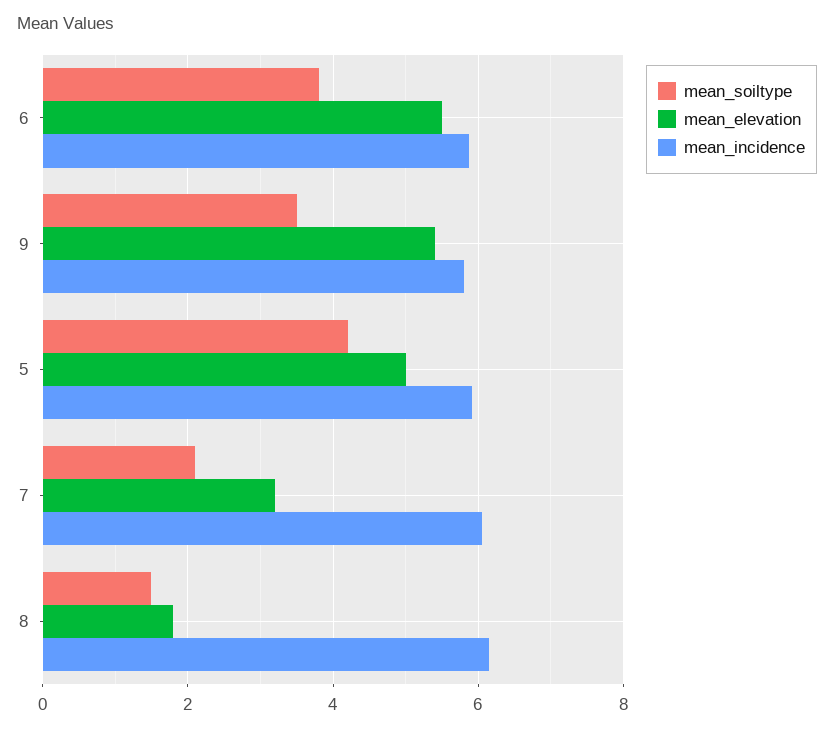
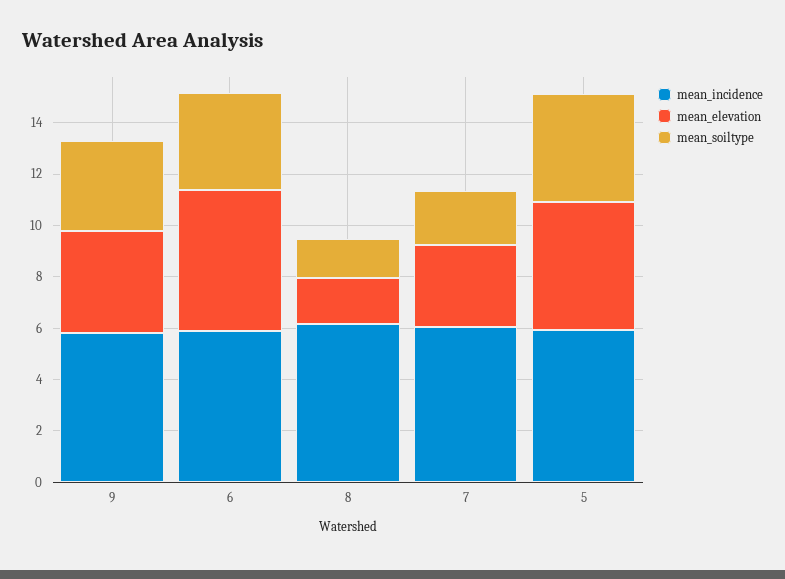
  {
    "mean_soiltype": {
      "6": 3.8,
      "9": 3.6,
      "5": 4.2,
      "7": 2.2,
      "8": 1.6
    },
    "mean_elevation": {
      "6": 5.6,
-     "9": 5.4,
+     "9": 4,
      "5": 5,
      "7": 3.2,
      "8": 1.8
    },
    "mean_incidence": {
      "6": 5.8,
      "9": 5.8,
      "5": 6,
      "7": 6,
      "8": 6.2
    }
  }

